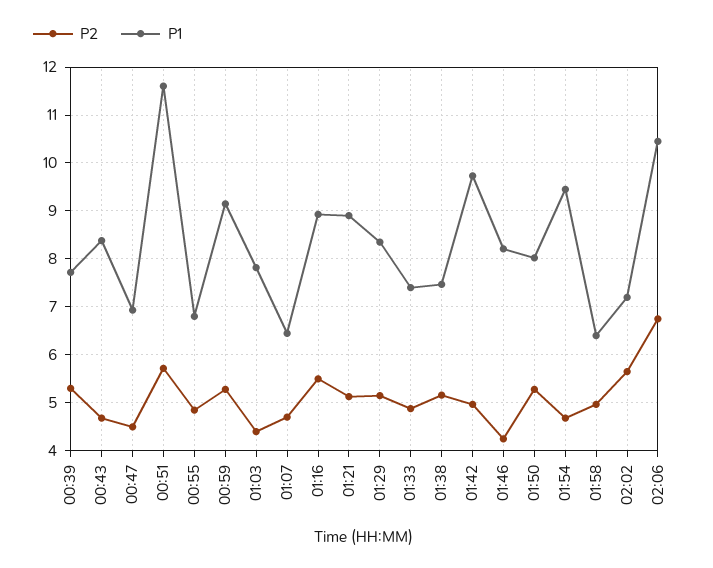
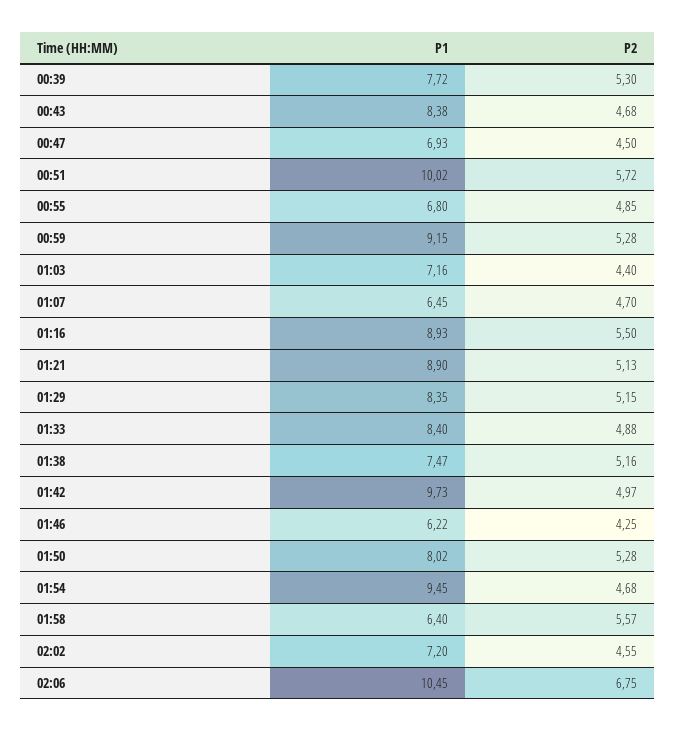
  {
    "P2": {
      "00:39": 5.3,
      "00:43": 4.68,
      "00:47": 4.5,
      "00:51": 5.72,
      "00:55": 4.85,
      "00:59": 5.28,
      "01:03": 4.4,
      "01:07": 4.7,
      "01:16": 5.5,
      "01:21": 5.13,
      "01:29": 5.15,
      "01:33": 4.88,
      "01:38": 5.16,
      "01:42": 4.97,
      "01:46": 4.25,
      "01:50": 5.28,
      "01:54": 4.68,
-     "01:58": 5,
+     "01:58": 5.57,
-     "02:02": 5.6,
+     "02:02": 4.55,
      "02:06": 6.75
    },
    "P1": {
      "00:39": 7.72,
      "00:43": 8.38,
      "00:47": 6.93,
-     "00:51": 11.6,
+     "00:51": 10.02,
      "00:55": 6.8,
      "00:59": 9.15,
-     "01:03": 7.8,
+     "01:03": 7.16,
      "01:07": 6.45,
      "01:16": 8.93,
      "01:21": 8.9,
      "01:29": 8.35,
-     "01:33": 7.4,
+     "01:33": 8.4,
      "01:38": 7.47,
      "01:42": 9.73,
-     "01:46": 8.2,
+     "01:46": 6.22,
      "01:50": 8.02,
      "01:54": 9.45,
      "01:58": 6.4,
      "02:02": 7.2,
      "02:06": 10.45
    }
  }

